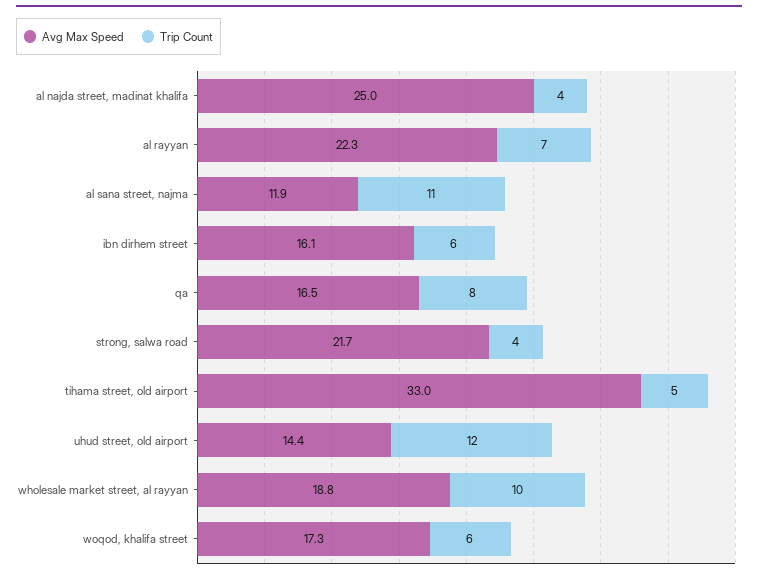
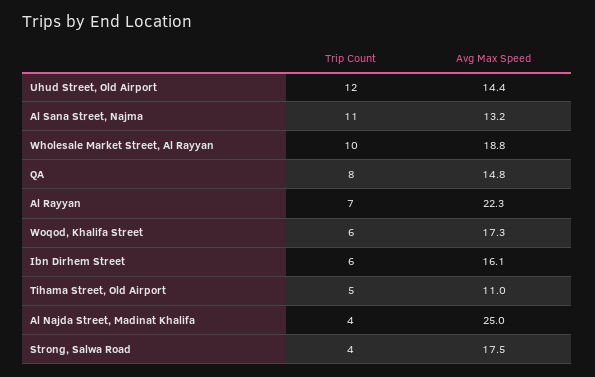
  {
    "Avg Max Speed": {
      "al najda street, madinat khalifa": 25,
      "al rayyan": 22.3,
-     "al sana street, najma": 11.9,
+     "al sana street, najma": 13.2,
      "ibn dirhem street": 16.1,
-     "qa": 16.5,
+     "qa": 14.8,
-     "strong, salwa road": 21.7,
+     "strong, salwa road": 17.5,
-     "tihama street, old airport": 33,
+     "tihama street, old airport": 11,
      "uhud street, old airport": 14.4,
      "wholesale market street, al rayyan": 18.8,
      "woqod, khalifa street": 17.3
    },
    "Trip Count": {
      "al najda street, madinat khalifa": 4,
      "al rayyan": 7,
      "al sana street, najma": 11,
      "ibn dirhem street": 6,
      "qa": 8,
      "strong, salwa road": 4,
      "tihama street, old airport": 5,
      "uhud street, old airport": 12,
      "wholesale market street, al rayyan": 10,
      "woqod, khalifa street": 6
    }
  }

